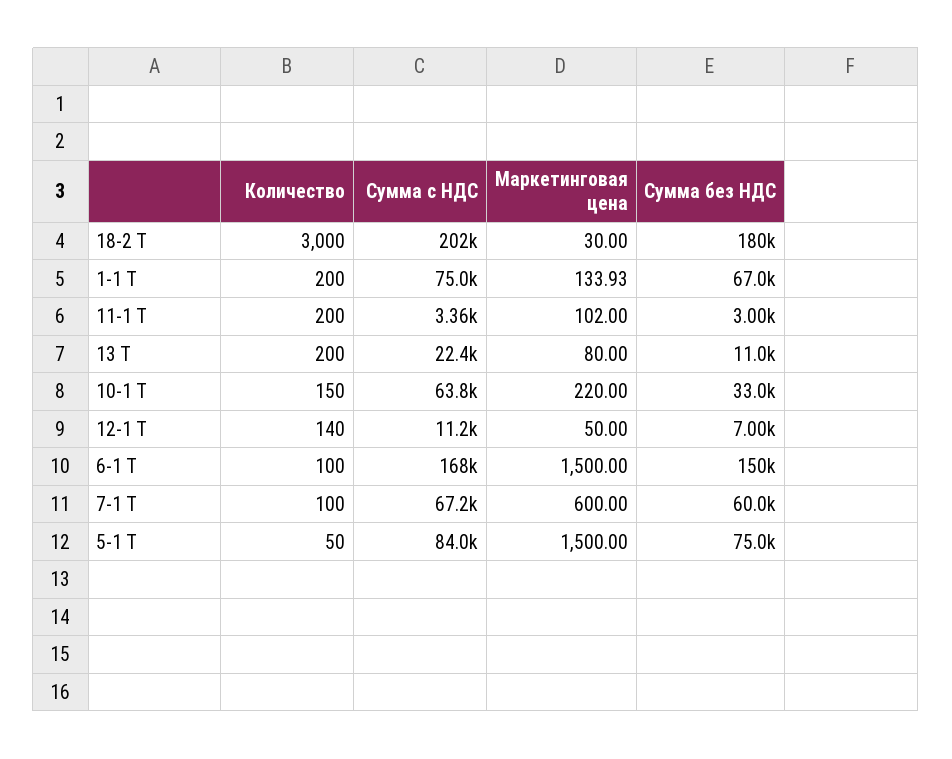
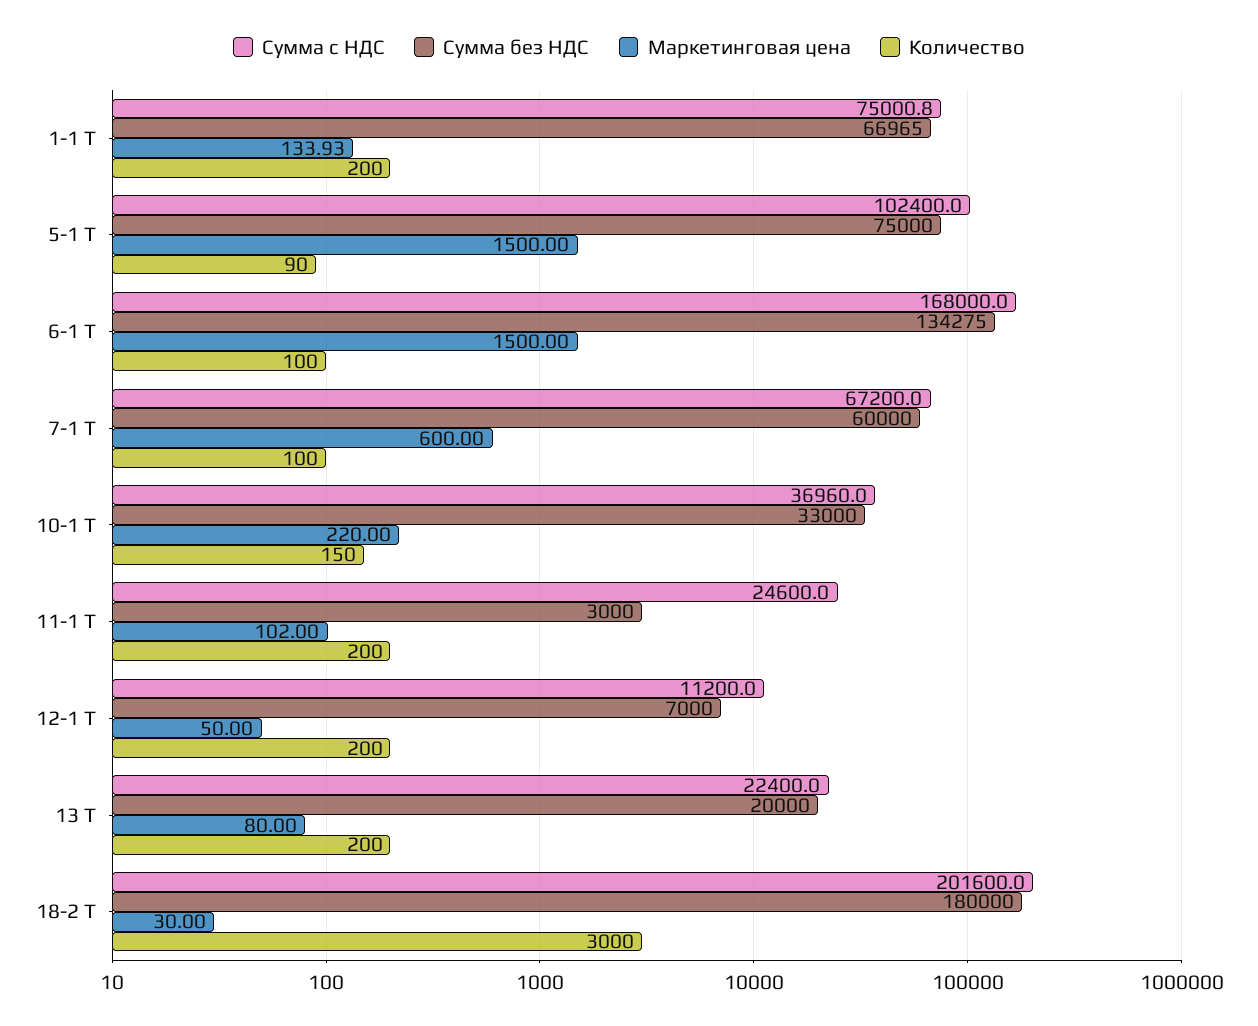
  {
    "Количество": {
      "18-2 Т": 3000,
      "1-1 Т": 200,
      "11-1 Т": 200,
      "13 Т": 200,
      "10-1 Т": 150,
-     "12-1 Т": 140,
+     "12-1 Т": 200,
      "6-1 Т": 100,
      "7-1 Т": 100,
-     "5-1 Т": 50
+     "5-1 Т": 90
    },
    "Сумма с НДС": {
      "18-2 Т": 201600,
      "1-1 Т": 75000.8,
-     "11-1 Т": 3360,
+     "11-1 Т": 24600,
      "13 Т": 22400,
-     "10-1 Т": 63800,
+     "10-1 Т": 36960,
      "12-1 Т": 11200,
      "6-1 Т": 168000,
      "7-1 Т": 67200,
-     "5-1 Т": 84000
+     "5-1 Т": 102400
    },
    "Маркетинговая цена": {
      "18-2 Т": 30,
      "1-1 Т": 133.93,
      "11-1 Т": 102,
      "13 Т": 80,
      "10-1 Т": 220,
      "12-1 Т": 50,
      "6-1 Т": 1500,
      "7-1 Т": 600,
      "5-1 Т": 1500
    },
    "Сумма без НДС": {
      "18-2 Т": 180000,
      "1-1 Т": 66965,
      "11-1 Т": 3000,
-     "13 Т": 11000,
+     "13 Т": 20000,
      "10-1 Т": 33000,
      "12-1 Т": 7000,
-     "6-1 Т": 150000,
+     "6-1 Т": 134275,
      "7-1 Т": 60000,
      "5-1 Т": 75000
    }
  }

